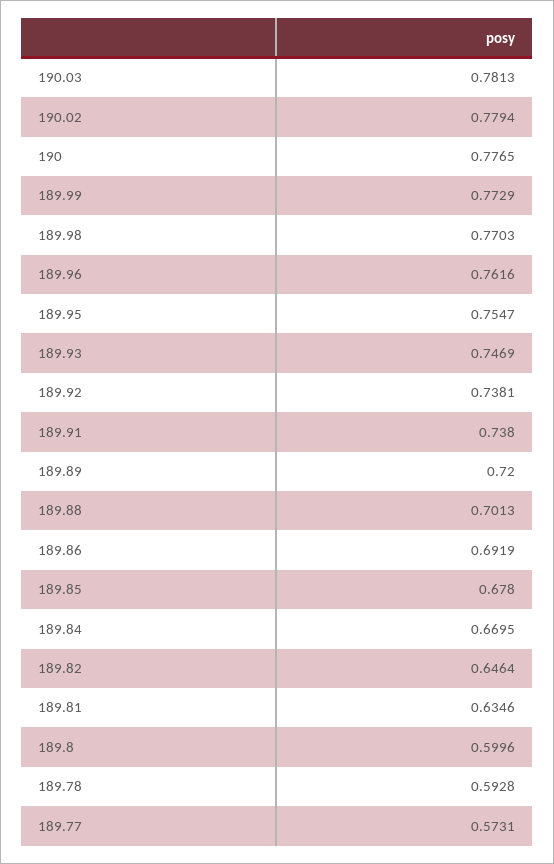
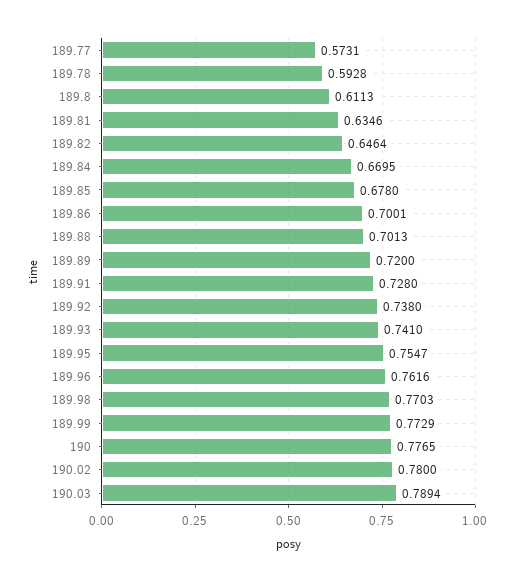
  {
-   "190.03": 0.7813,
+   "190.03": 0.7894,
-   "190.02": 0.7794,
+   "190.02": 0.78,
    "190": 0.7765,
    "189.99": 0.7729,
    "189.98": 0.7703,
    "189.96": 0.7616,
    "189.95": 0.7547,
-   "189.93": 0.7469,
+   "189.93": 0.741,
-   "189.92": 0.7381,
+   "189.92": 0.738,
-   "189.91": 0.738,
+   "189.91": 0.728,
    "189.89": 0.72,
    "189.88": 0.7013,
-   "189.86": 0.6919,
+   "189.86": 0.7001,
    "189.85": 0.678,
    "189.84": 0.6695,
    "189.82": 0.6464,
    "189.81": 0.6346,
-   "189.8": 0.5996,
+   "189.8": 0.6113,
    "189.78": 0.5928,
    "189.77": 0.5731
  }

